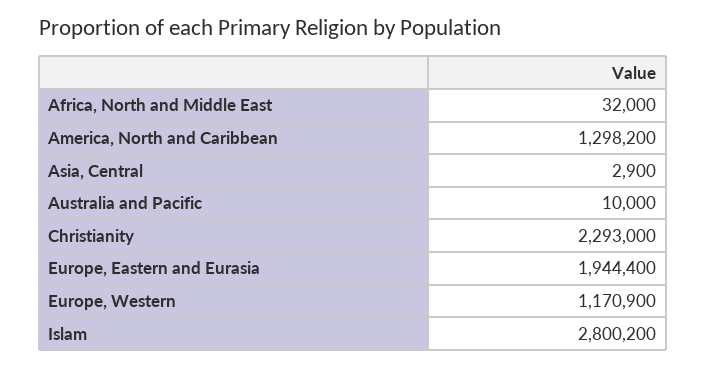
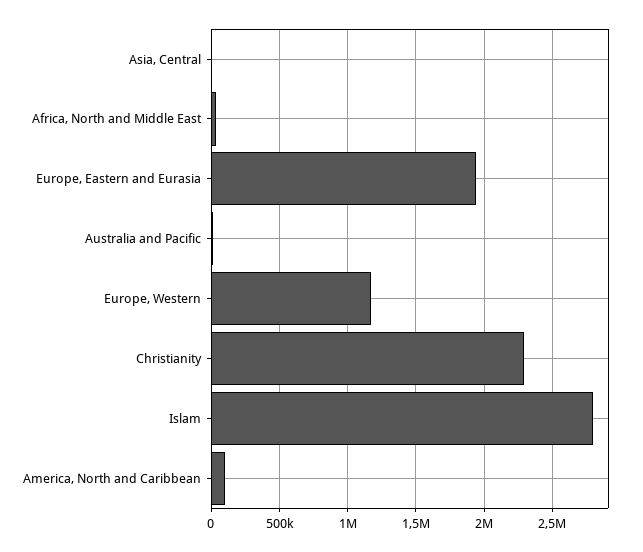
  {
    "Africa, North and Middle East": 32000,
-   "America, North and Caribbean": 1298200,
+   "America, North and Caribbean": 100000,
    "Asia, Central": 2900,
    "Australia and Pacific": 10000,
    "Christianity": 2293000,
    "Europe, Eastern and Eurasia": 1944400,
    "Europe, Western": 1170900,
    "Islam": 2800200
  }

